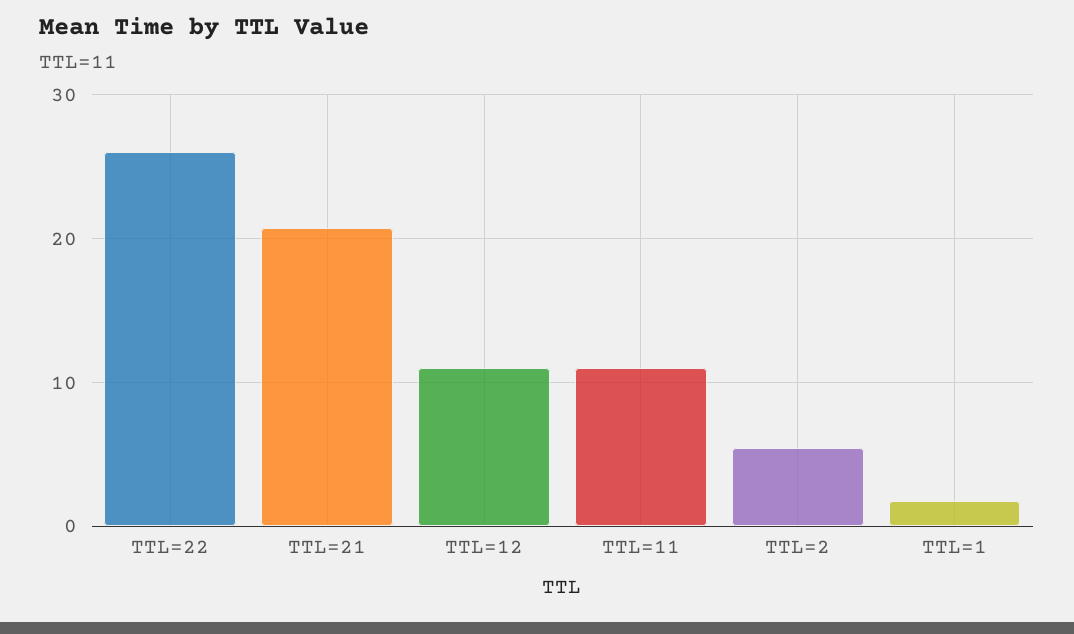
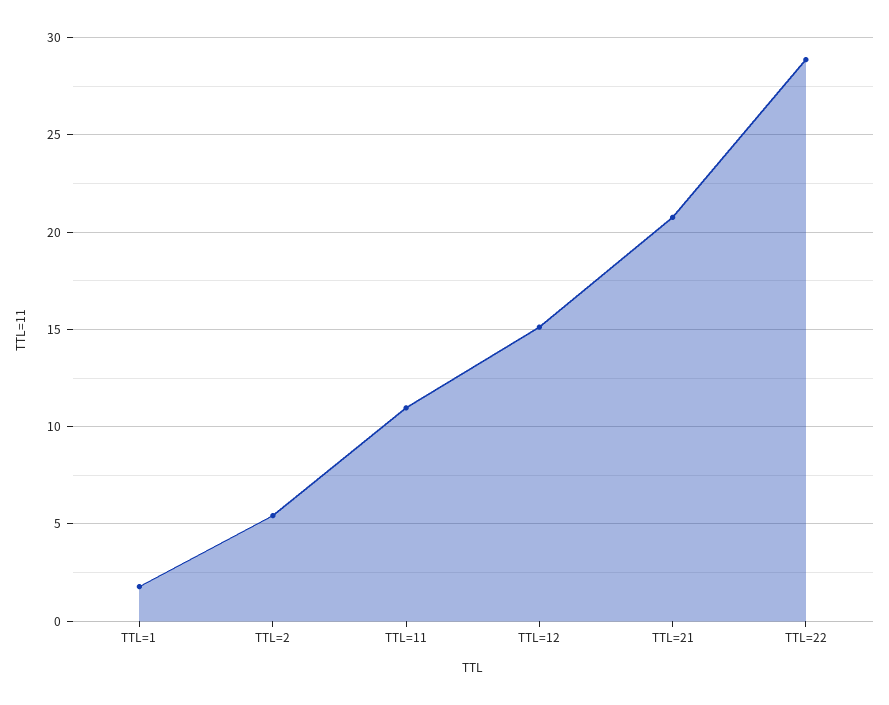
  {
-   "TTL=22": 26,
+   "TTL=22": 29,
    "TTL=21": 21,
-   "TTL=12": 11,
+   "TTL=12": 15,
    "TTL=11": 11,
    "TTL=2": 5.5,
    "TTL=1": 2
  }

